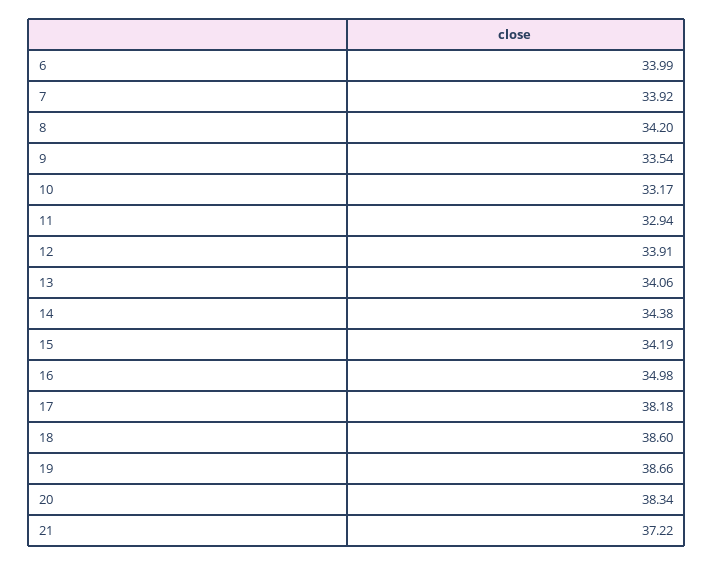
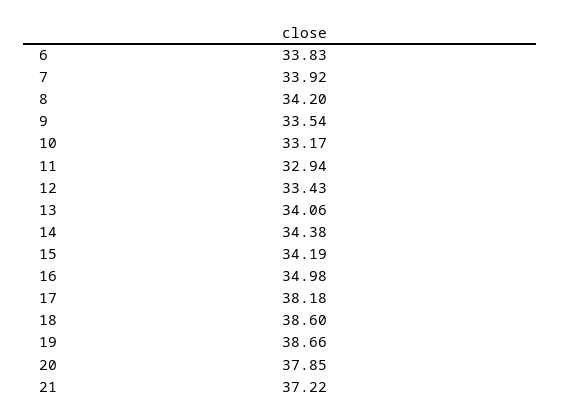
  {
-   "6": 33.99,
+   "6": 33.83,
    "7": 33.92,
    "8": 34.2,
    "9": 33.54,
    "10": 33.17,
    "11": 32.94,
-   "12": 33.91,
+   "12": 33.43,
    "13": 34.06,
    "14": 34.38,
    "15": 34.19,
    "16": 34.98,
    "17": 38.18,
    "18": 38.6,
    "19": 38.66,
-   "20": 38.34,
+   "20": 37.85,
    "21": 37.22
  }

